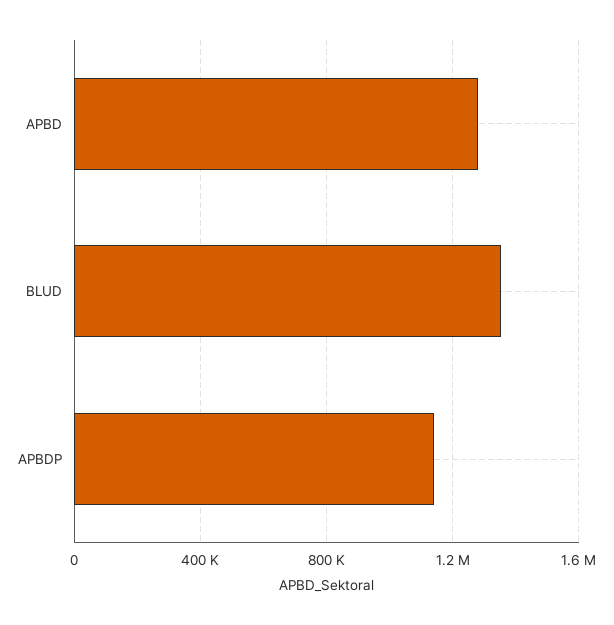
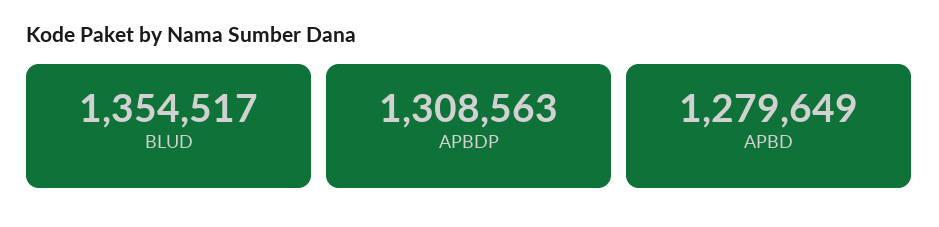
  {
    "APBD": 1279649,
    "BLUD": 1354517,
-   "APBDP": 1150000
+   "APBDP": 1308563
  }

